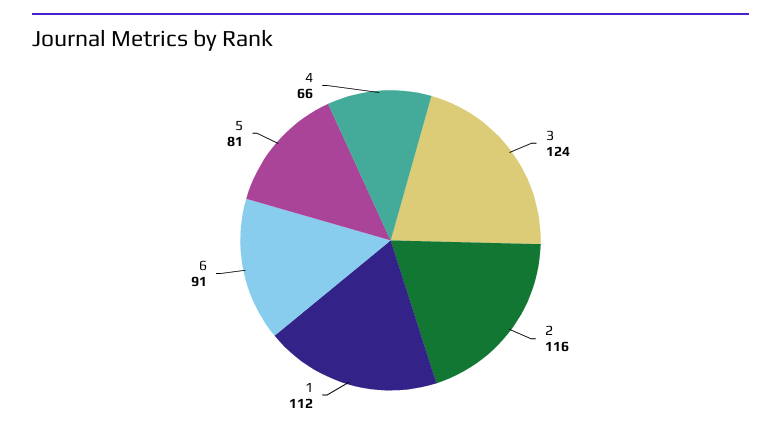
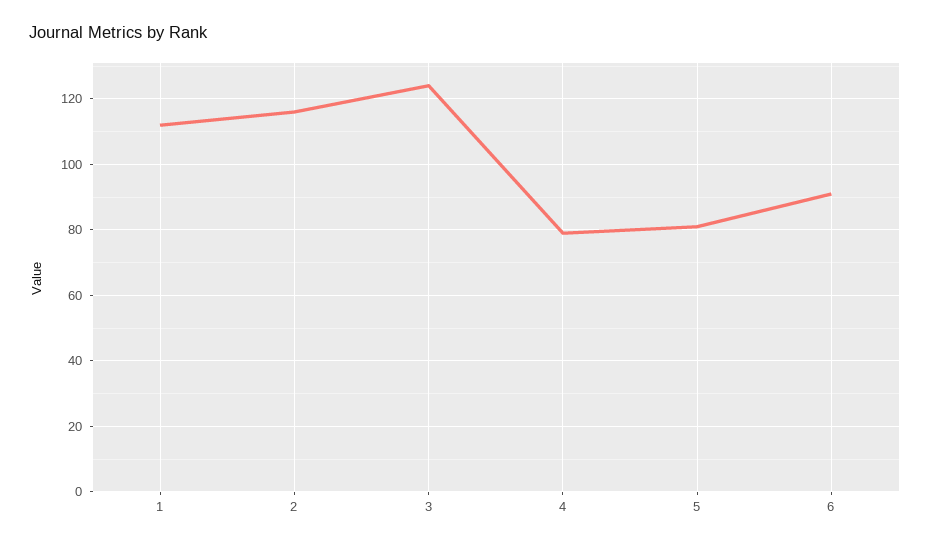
  {
    "3": 124,
    "2": 116,
    "1": 112,
    "6": 91,
    "5": 81,
-   "4": 66
+   "4": 80
  }

